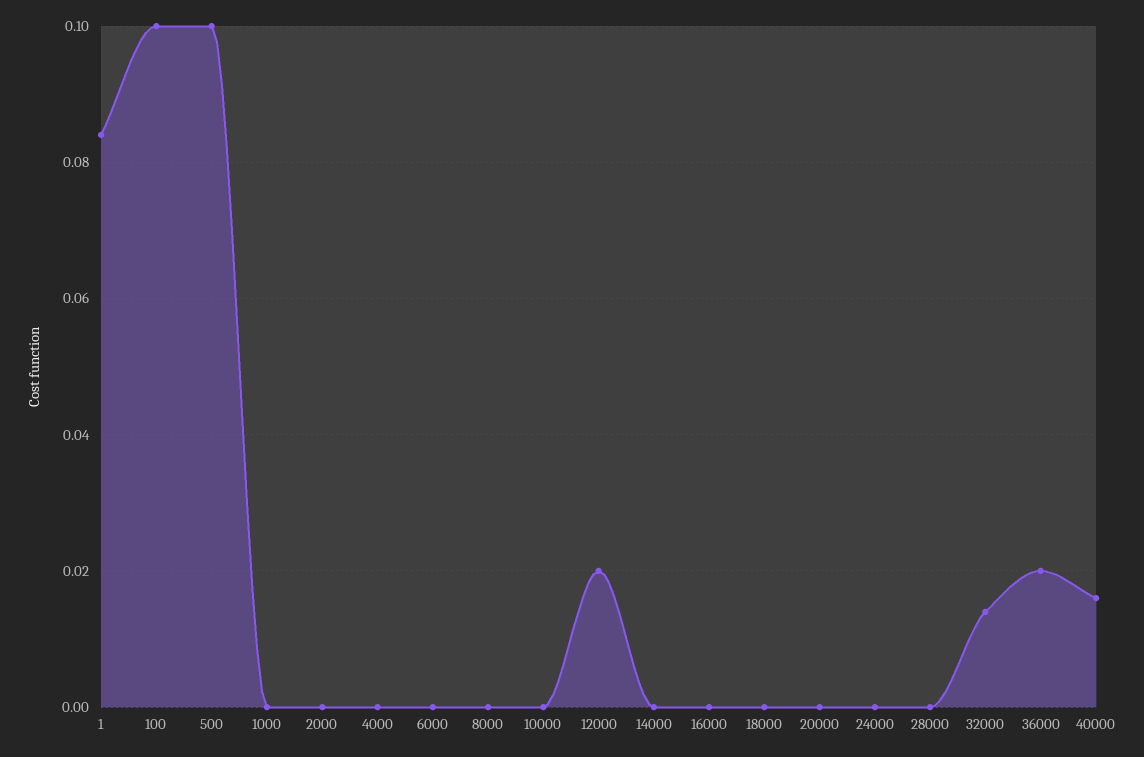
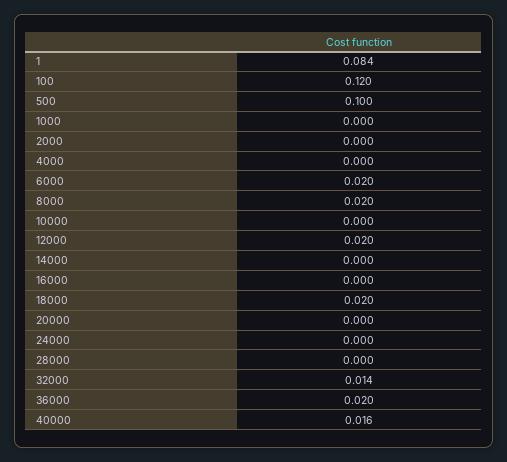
  {
    "1": 0.084,
-   "100": 0.1,
+   "100": 0.12,
    "500": 0.1,
    "1000": 0,
    "2000": 0,
    "4000": 0,
-   "6000": 0,
+   "6000": 0.02,
-   "8000": 0,
+   "8000": 0.02,
    "10000": 0,
    "12000": 0.02,
    "14000": 0,
    "16000": 0,
-   "18000": 0,
+   "18000": 0.02,
    "20000": 0,
    "24000": 0,
    "28000": 0,
    "32000": 0.014,
    "36000": 0.02,
    "40000": 0.016
  }

